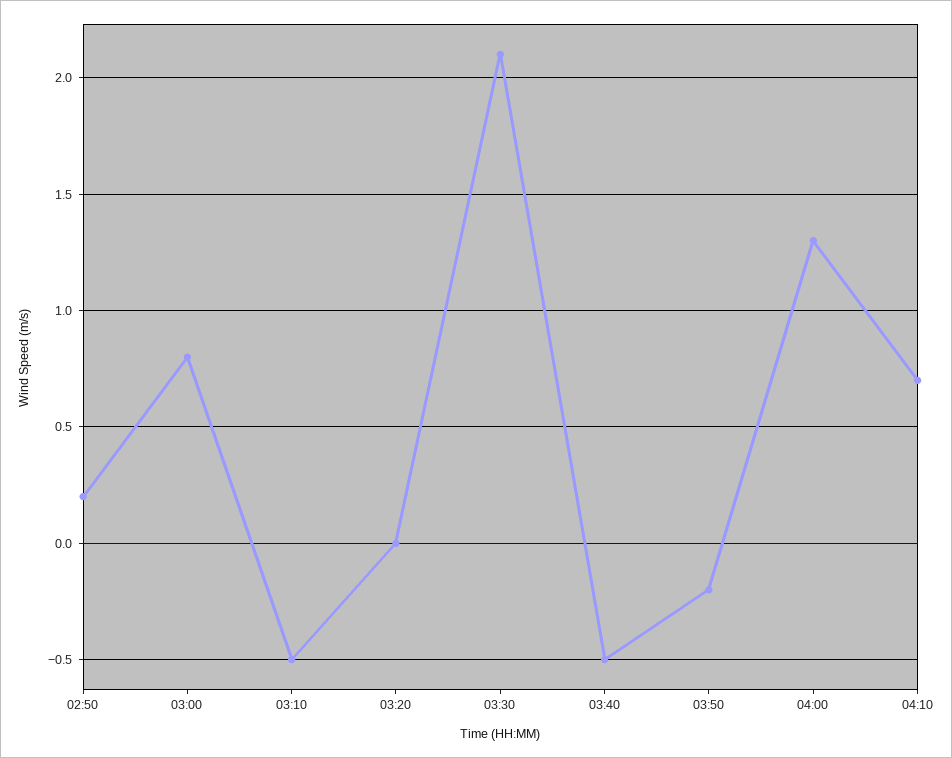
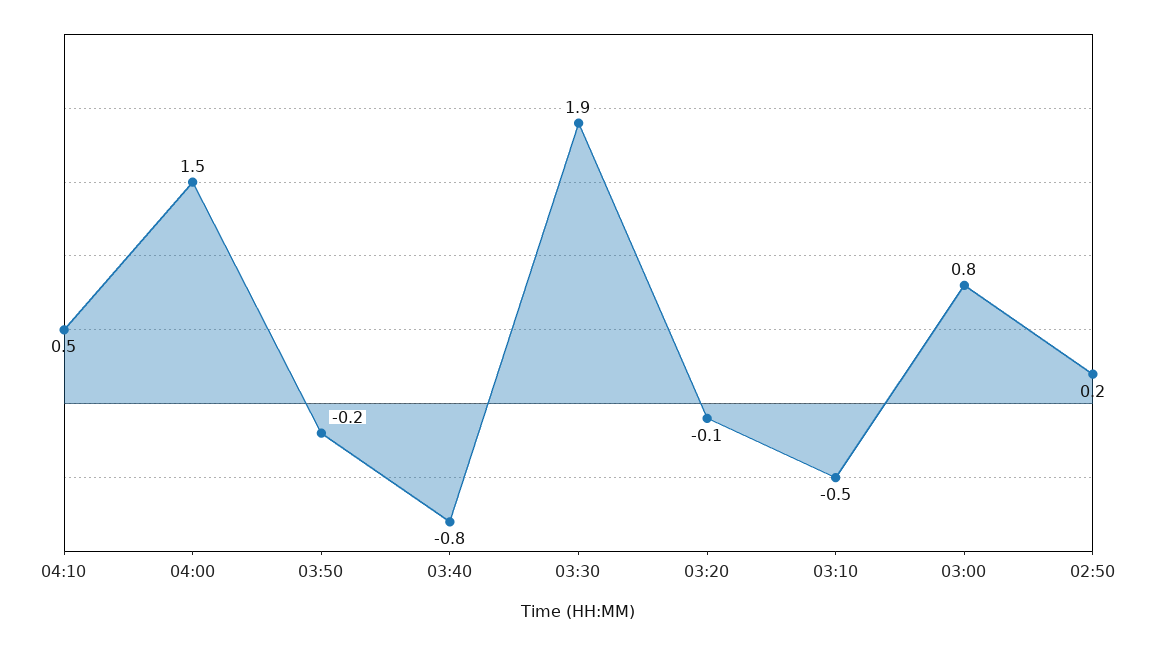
  {
    "02:50": 0.2,
    "03:00": 0.8,
    "03:10": -0.5,
-   "03:20": 0,
+   "03:20": -0.1,
-   "03:30": 2.1,
+   "03:30": 1.9,
-   "03:40": -0.5,
+   "03:40": -0.8,
    "03:50": -0.2,
-   "04:00": 1.3,
+   "04:00": 1.5,
-   "04:10": 0.7
+   "04:10": 0.5
  }

